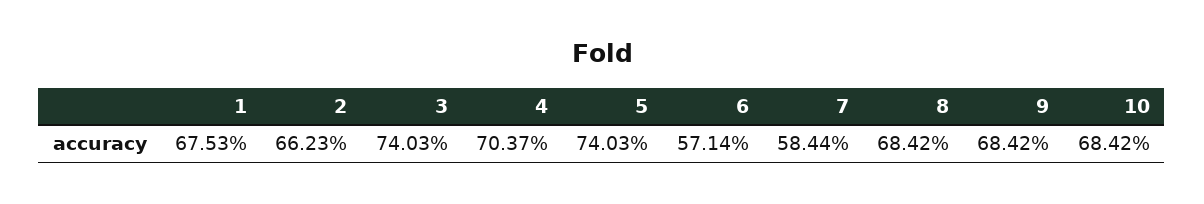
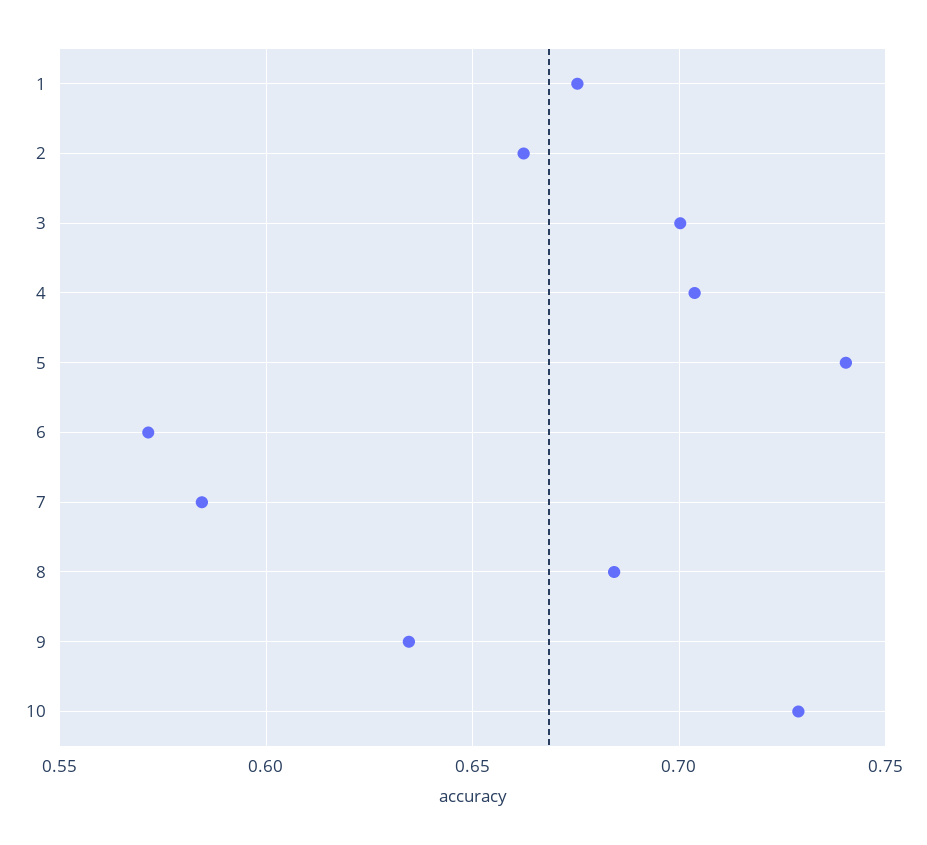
  {
    "1": 0.6753,
    "2": 0.6623,
-   "3": 0.7403,
+   "3": 0.7,
    "4": 0.7037,
    "5": 0.7403,
    "6": 0.5714,
    "7": 0.5844,
    "8": 0.6842,
-   "9": 0.6842,
+   "9": 0.635,
-   "10": 0.6842
+   "10": 0.73
  }

